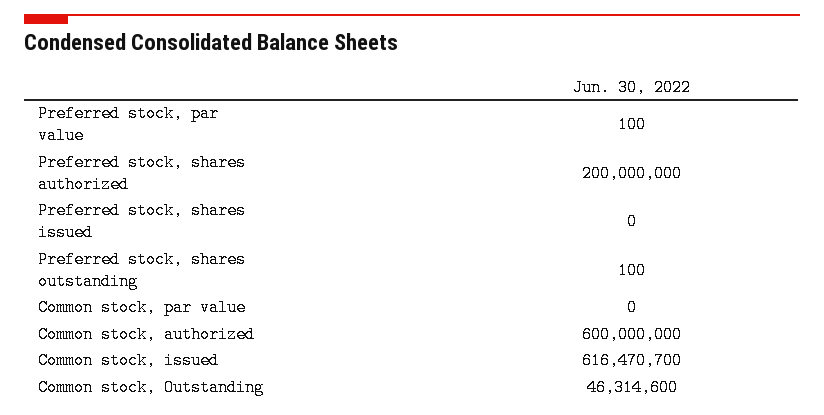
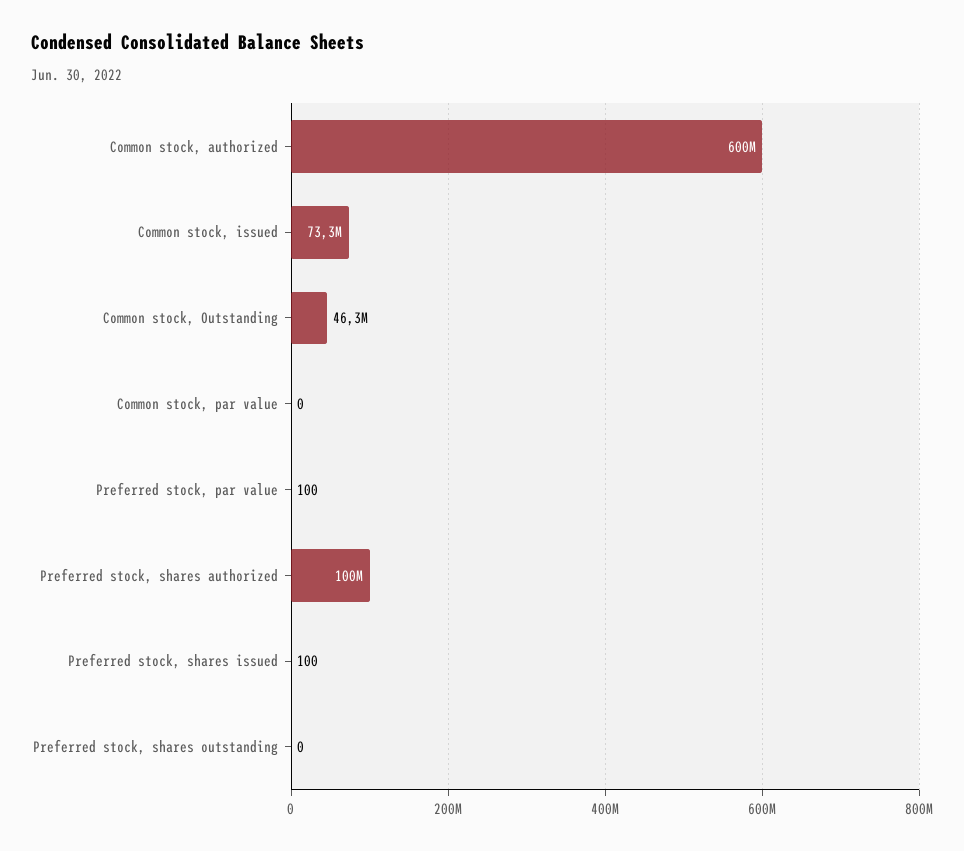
  {
    "Preferred stock, par value": 100,
-   "Preferred stock, shares authorized": 200000000,
+   "Preferred stock, shares authorized": 100000000,
-   "Preferred stock, shares issued": 0,
+   "Preferred stock, shares issued": 100,
-   "Preferred stock, shares outstanding": 100,
+   "Preferred stock, shares outstanding": 0,
    "Common stock, par value": 0,
    "Common stock, authorized": 600000000,
-   "Common stock, issued": 616470700,
+   "Common stock, issued": 73300000,
    "Common stock, Outstanding": 46314600
  }

